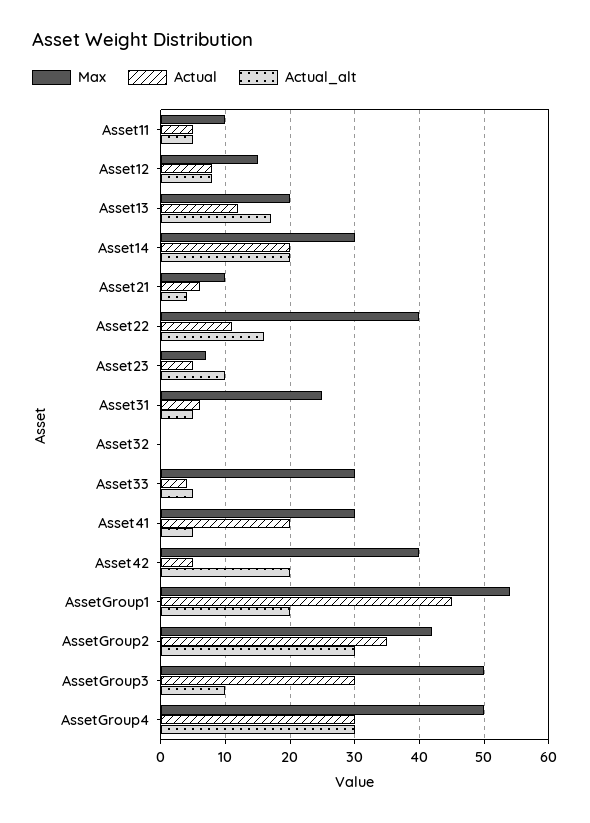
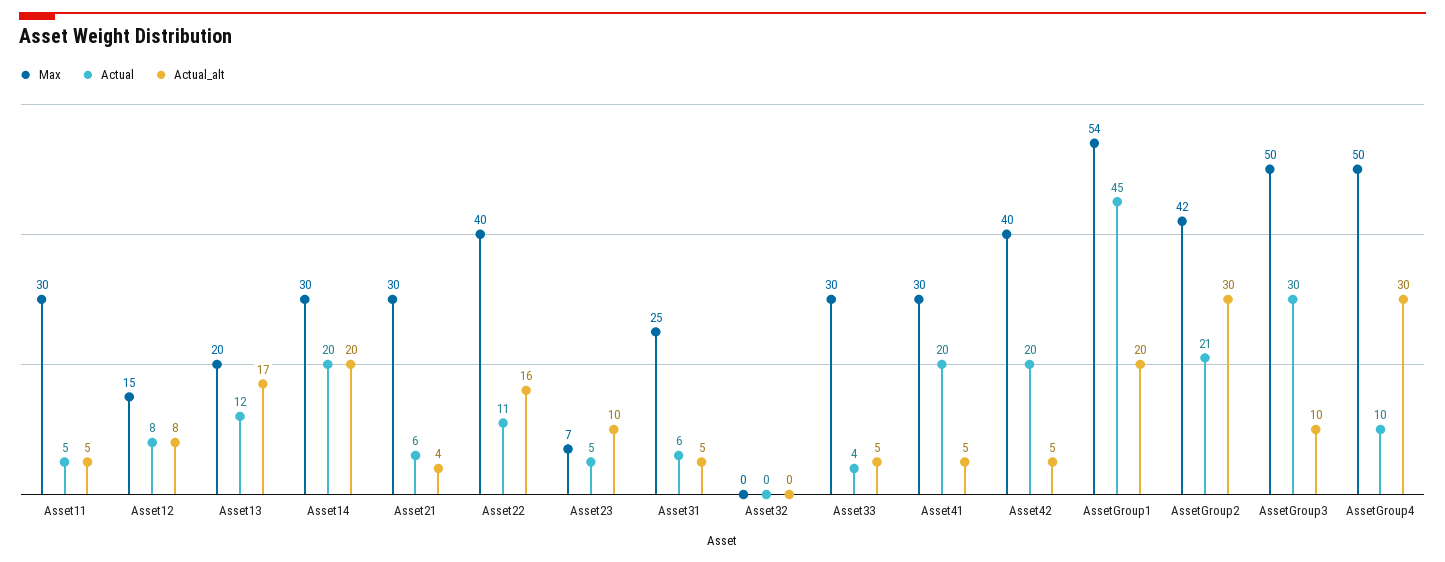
  {
    "Max": {
-     "Asset11": 10,
+     "Asset11": 30,
      "Asset12": 15,
      "Asset13": 20,
      "Asset14": 30,
-     "Asset21": 10,
+     "Asset21": 30,
      "Asset22": 40,
      "Asset23": 7,
      "Asset31": 25,
      "Asset32": 0,
      "Asset33": 30,
      "Asset41": 30,
      "Asset42": 40,
      "AssetGroup1": 54,
      "AssetGroup2": 42,
      "AssetGroup3": 50,
      "AssetGroup4": 50
    },
    "Actual": {
      "Asset11": 5,
      "Asset12": 8,
      "Asset13": 12,
      "Asset14": 20,
      "Asset21": 6,
      "Asset22": 11,
      "Asset23": 5,
      "Asset31": 6,
      "Asset32": 0,
      "Asset33": 4,
      "Asset41": 20,
-     "Asset42": 5,
+     "Asset42": 20,
      "AssetGroup1": 45,
-     "AssetGroup2": 35,
+     "AssetGroup2": 21,
      "AssetGroup3": 30,
-     "AssetGroup4": 30
+     "AssetGroup4": 10
    },
    "Actual_alt": {
      "Asset11": 5,
      "Asset12": 8,
      "Asset13": 17,
      "Asset14": 20,
      "Asset21": 4,
      "Asset22": 16,
      "Asset23": 10,
      "Asset31": 5,
      "Asset32": 0,
      "Asset33": 5,
      "Asset41": 5,
-     "Asset42": 20,
+     "Asset42": 5,
      "AssetGroup1": 20,
      "AssetGroup2": 30,
      "AssetGroup3": 10,
      "AssetGroup4": 30
    }
  }

